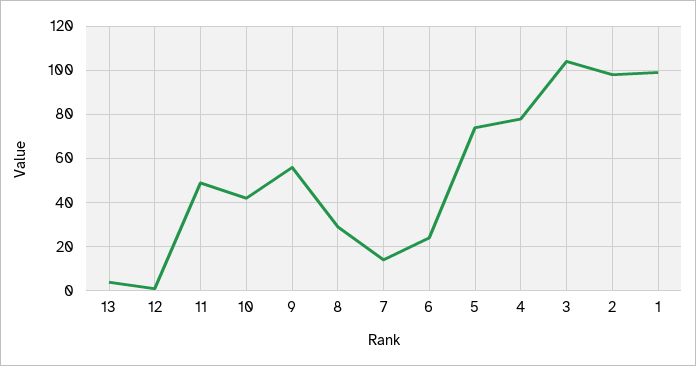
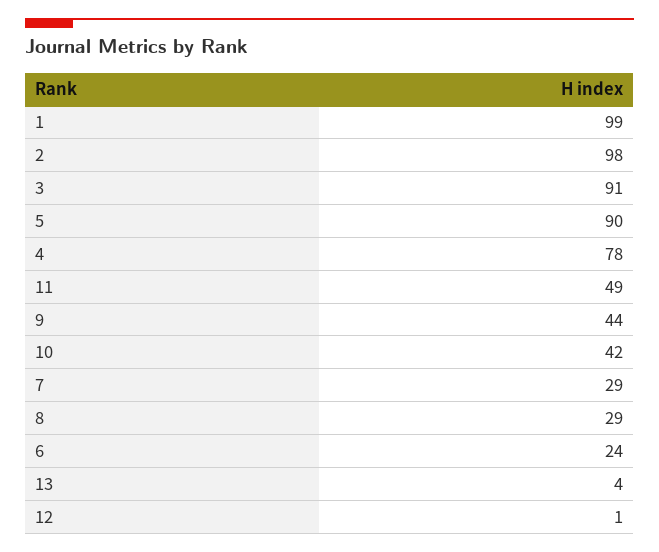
  {
    "13": 4,
    "12": 1,
    "11": 49,
    "10": 42,
-   "9": 55,
+   "9": 44,
    "8": 29,
-   "7": 15,
+   "7": 29,
    "6": 24,
-   "5": 75,
+   "5": 90,
    "4": 78,
-   "3": 105,
+   "3": 91,
    "2": 98,
    "1": 99
  }

